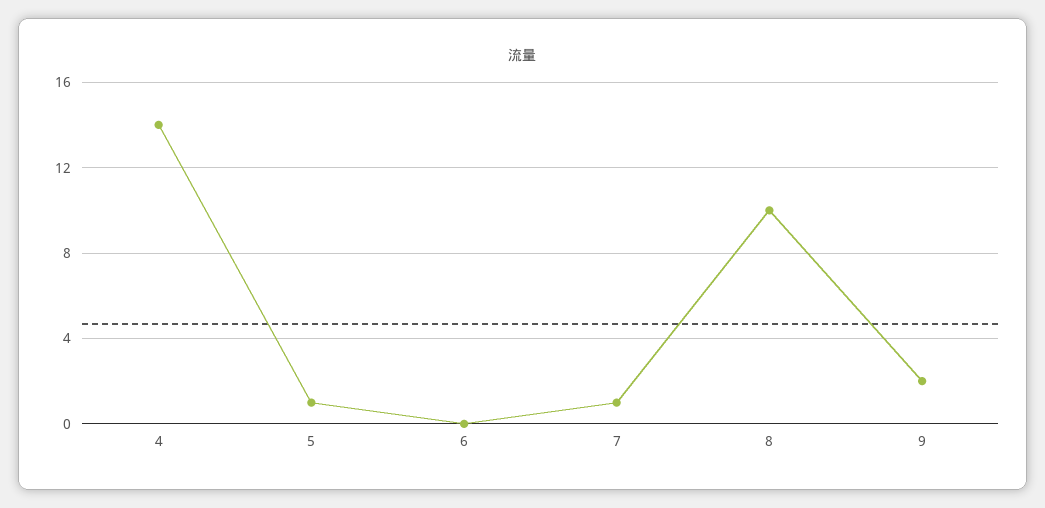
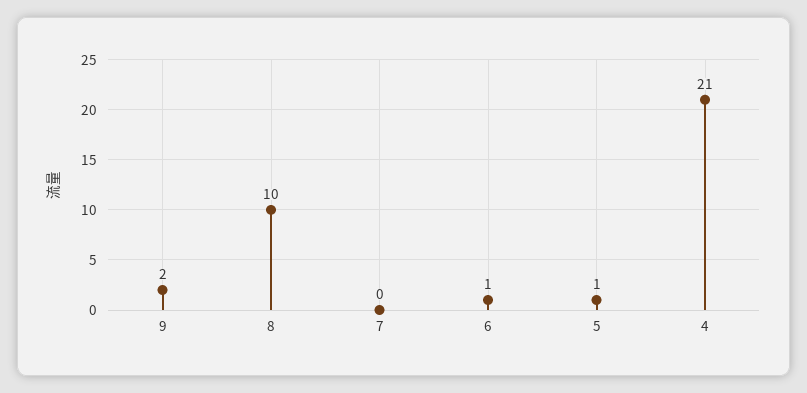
  {
-   "4": 14,
+   "4": 21,
    "5": 1,
-   "6": 0,
+   "6": 1,
-   "7": 1,
+   "7": 0,
    "8": 10,
    "9": 2
  }

